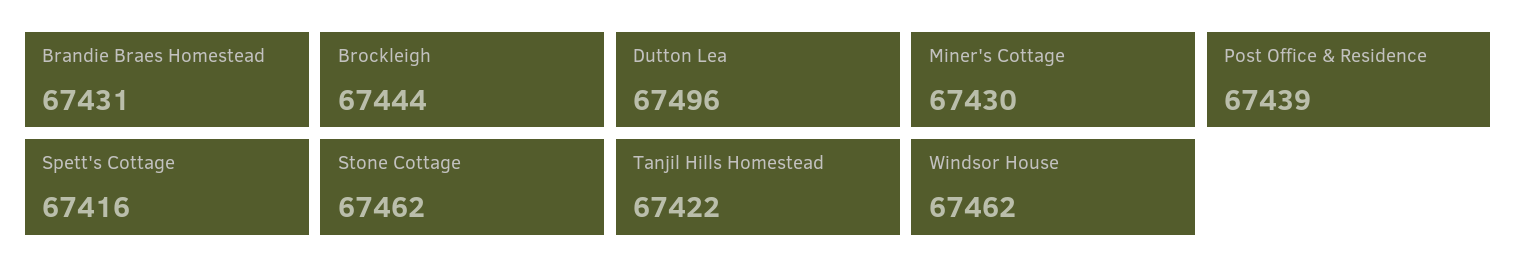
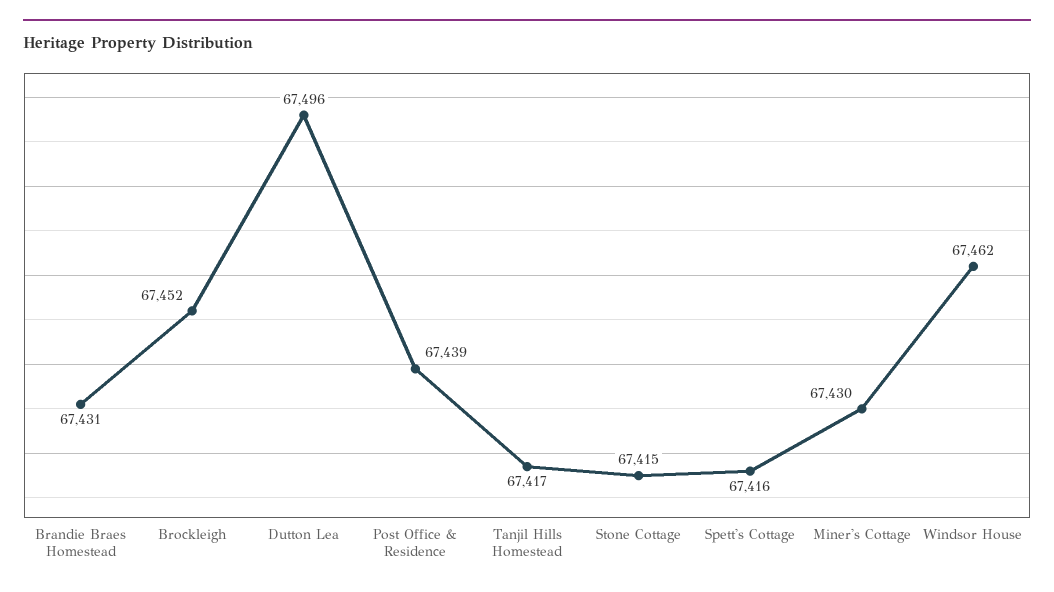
  {
    "Brandie Braes Homestead": 67431,
-   "Brockleigh": 67444,
+   "Brockleigh": 67452,
    "Dutton Lea": 67496,
    "Miner's Cottage": 67430,
    "Post Office & Residence": 67439,
    "Spett's Cottage": 67416,
-   "Stone Cottage": 67462,
+   "Stone Cottage": 67415,
-   "Tanjil Hills Homestead": 67422,
+   "Tanjil Hills Homestead": 67417,
    "Windsor House": 67462
  }

